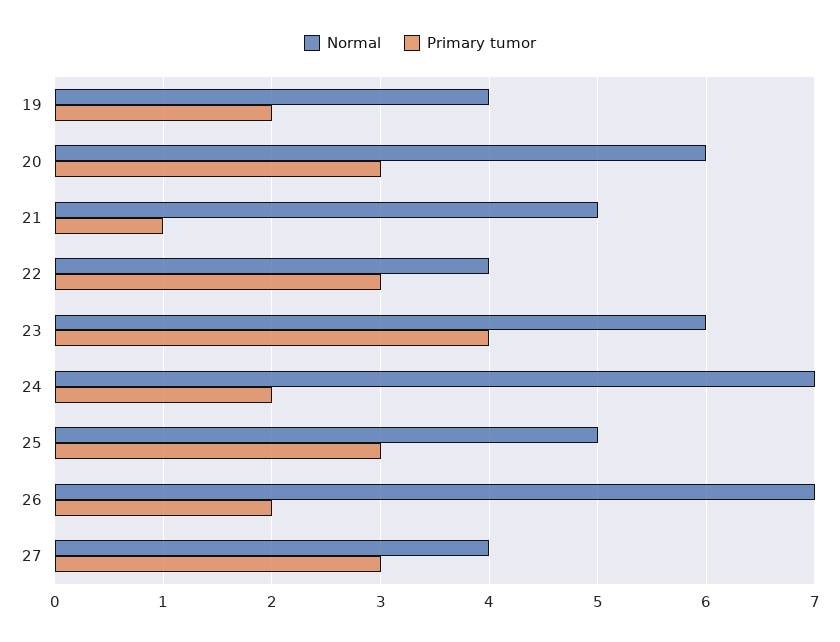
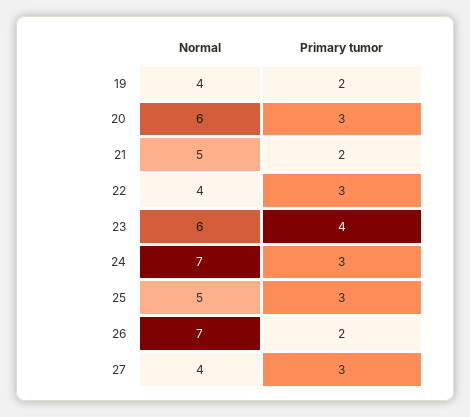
  {
    "Normal": {
      "19": 4,
      "20": 6,
      "21": 5,
      "22": 4,
      "23": 6,
      "24": 7,
      "25": 5,
      "26": 7,
      "27": 4
    },
    "Primary tumor": {
      "19": 2,
      "20": 3,
-     "21": 1,
+     "21": 2,
      "22": 3,
      "23": 4,
-     "24": 2,
+     "24": 3,
      "25": 3,
      "26": 2,
      "27": 3
    }
  }

